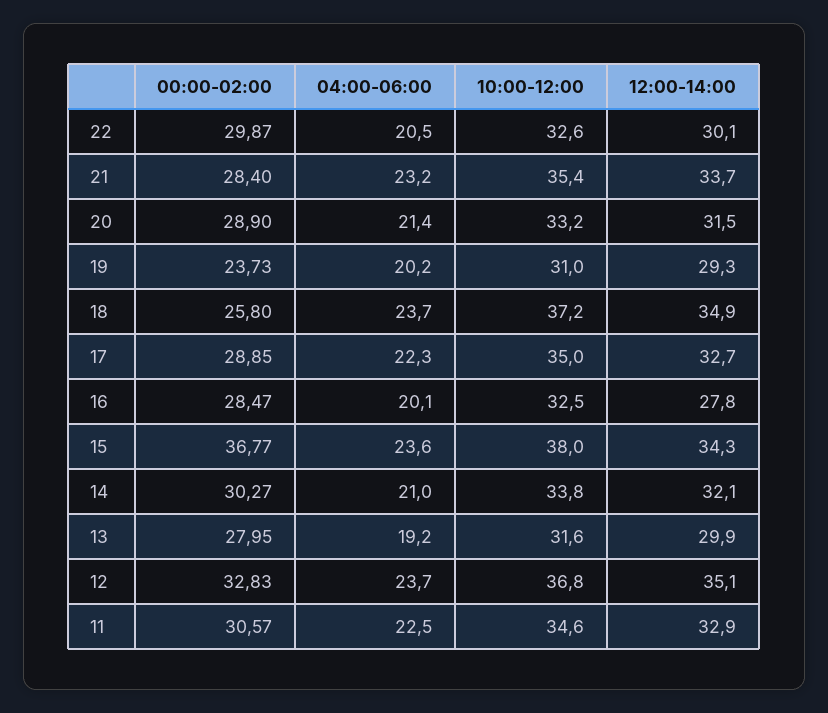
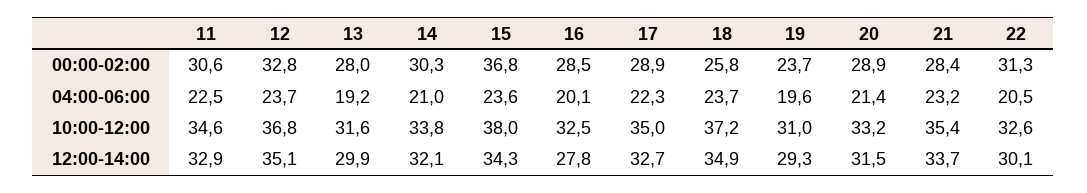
  {
    "00:00-02:00": {
-     "22": 29.87,
+     "22": 31.3,
      "21": 28.4,
      "20": 28.9,
      "19": 23.73,
      "18": 25.8,
      "17": 28.85,
      "16": 28.47,
      "15": 36.77,
      "14": 30.27,
      "13": 27.95,
      "12": 32.83,
      "11": 30.57
    },
    "04:00-06:00": {
      "22": 20.5,
      "21": 23.2,
      "20": 21.4,
-     "19": 20.2,
+     "19": 19.6,
      "18": 23.7,
      "17": 22.3,
      "16": 20.1,
      "15": 23.6,
      "14": 21,
      "13": 19.2,
      "12": 23.7,
      "11": 22.5
    },
    "10:00-12:00": {
      "22": 32.6,
      "21": 35.4,
      "20": 33.2,
      "19": 31,
      "18": 37.2,
      "17": 35,
      "16": 32.5,
      "15": 38,
      "14": 33.8,
      "13": 31.6,
      "12": 36.8,
      "11": 34.6
    },
    "12:00-14:00": {
      "22": 30.1,
      "21": 33.7,
      "20": 31.5,
      "19": 29.3,
      "18": 34.9,
      "17": 32.7,
      "16": 27.8,
      "15": 34.3,
      "14": 32.1,
      "13": 29.9,
      "12": 35.1,
      "11": 32.9
    }
  }

